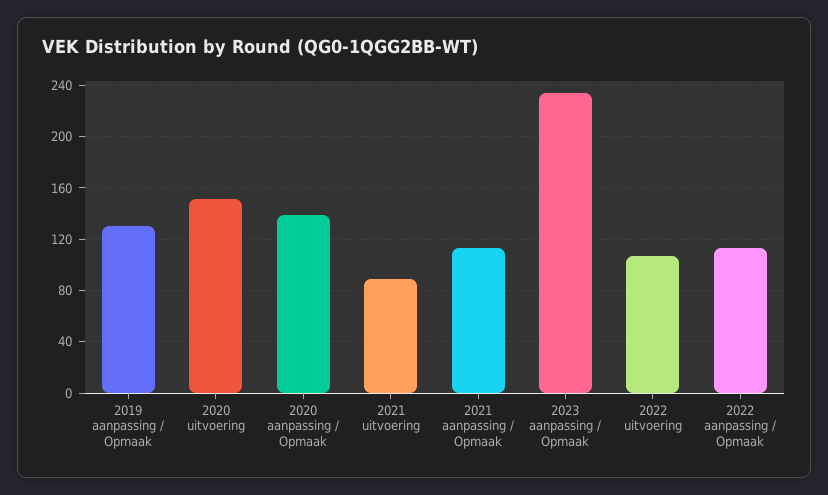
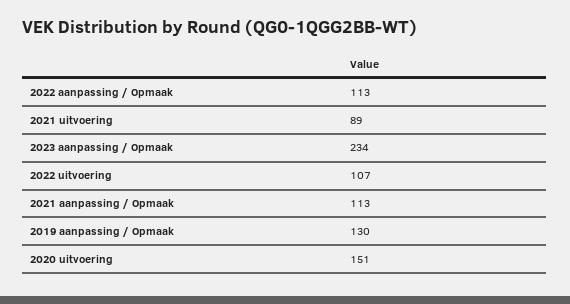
  {
    "2019 aanpassing / Opmaak": 130,
    "2020 uitvoering": 151,
-   "2020 aanpassing / Opmaak": 140,
    "2021 uitvoering": 89,
    "2021 aanpassing / Opmaak": 113,
    "2023 aanpassing / Opmaak": 234,
    "2022 uitvoering": 107,
    "2022 aanpassing / Opmaak": 113
  }

